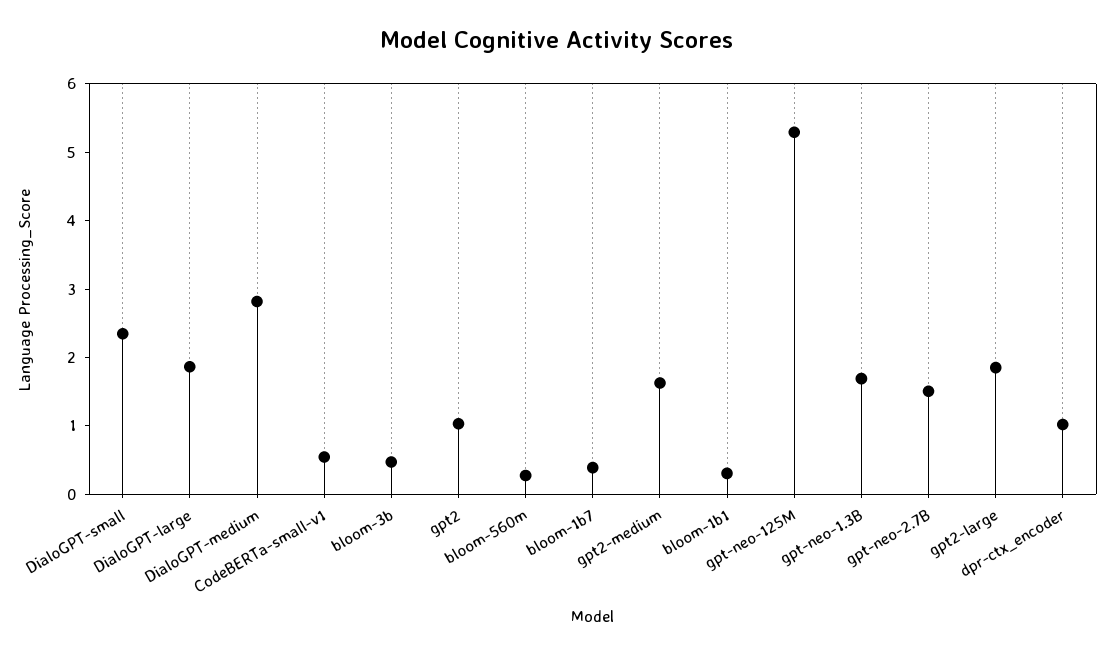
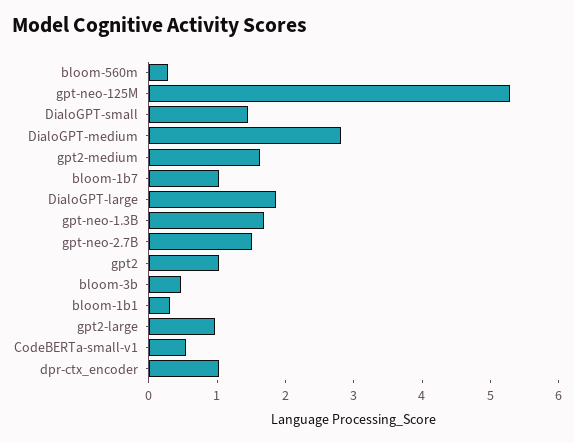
  {
-   "DialoGPT-small": 2.4,
+   "DialoGPT-small": 1.4,
    "DialoGPT-large": 1.8,
    "DialoGPT-medium": 2.8,
    "CodeBERTa-small-v1": 0.6,
    "bloom-3b": 0.4,
    "gpt2": 1,
    "bloom-560m": 0.2,
-   "bloom-1b7": 0.4,
+   "bloom-1b7": 1,
    "gpt2-medium": 1.6,
    "bloom-1b1": 0.4,
    "gpt-neo-125M": 5.2,
    "gpt-neo-1.3B": 1.6,
    "gpt-neo-2.7B": 1.6,
-   "gpt2-large": 1.8,
+   "gpt2-large": 1,
    "dpr-ctx_encoder": 1
  }

